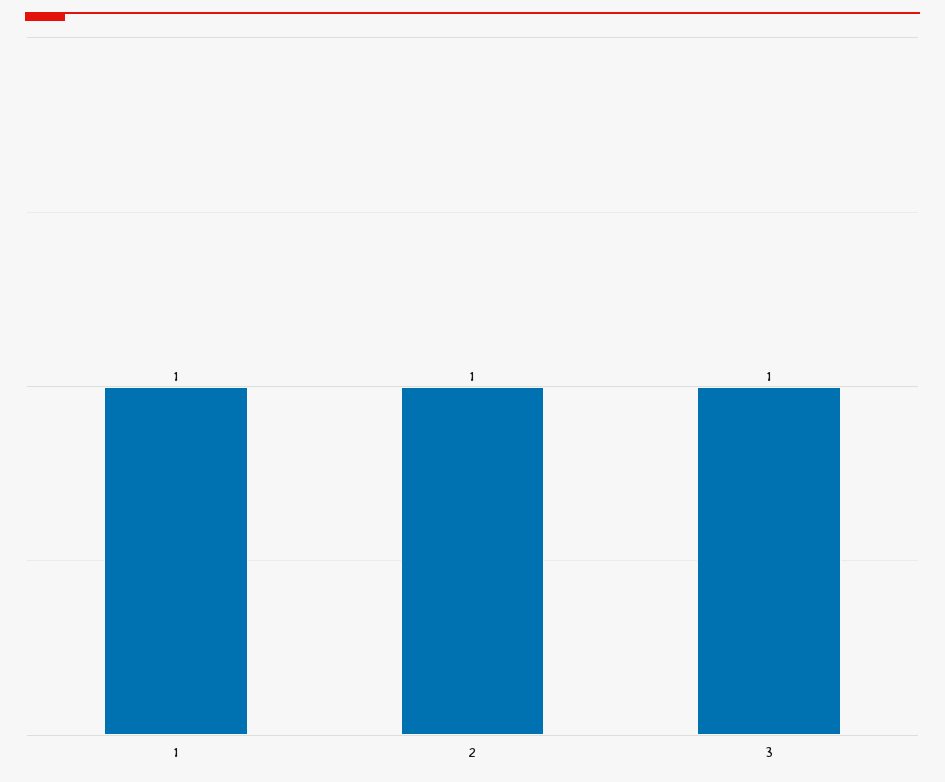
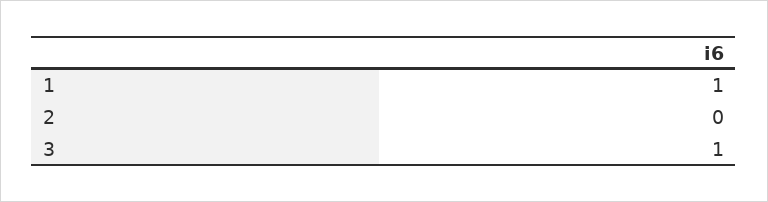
  {
    "1": 1,
-   "2": 1,
+   "2": 0,
    "3": 1
  }

